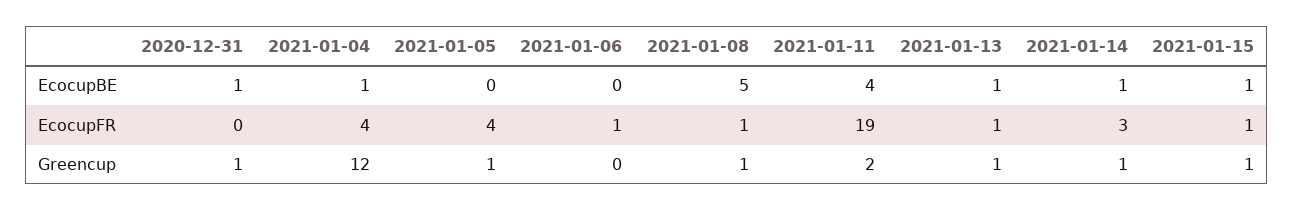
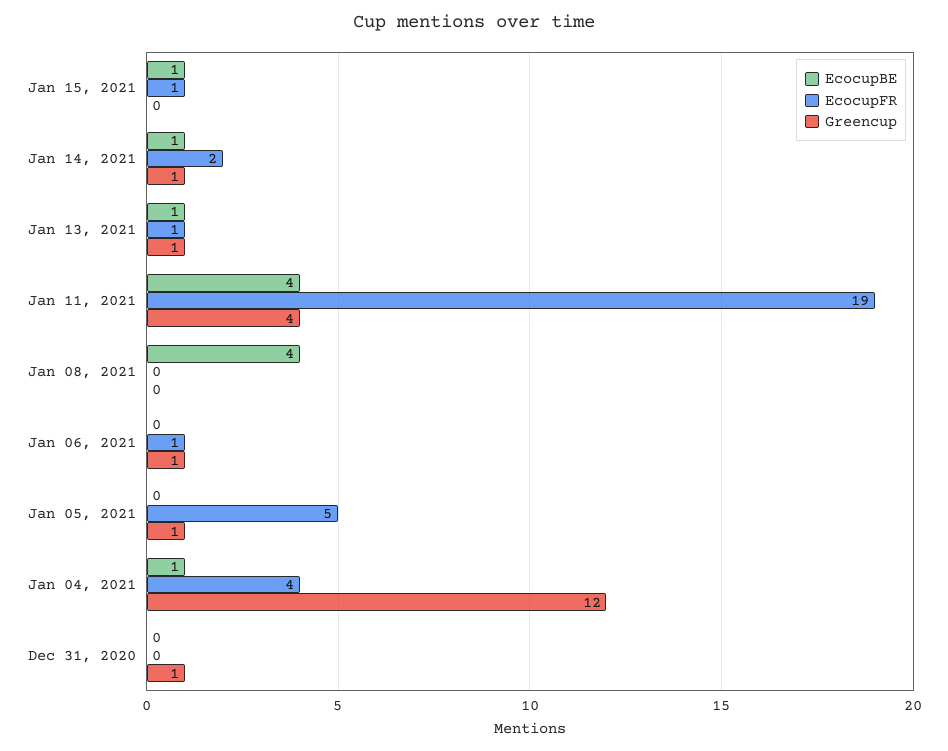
  {
    "EcocupBE": {
-     "2020-12-31": 1,
+     "2020-12-31": 0,
      "2021-01-04": 1,
      "2021-01-05": 0,
      "2021-01-06": 0,
-     "2021-01-08": 5,
+     "2021-01-08": 4,
      "2021-01-11": 4,
      "2021-01-13": 1,
      "2021-01-14": 1,
      "2021-01-15": 1
    },
    "EcocupFR": {
      "2020-12-31": 0,
      "2021-01-04": 4,
-     "2021-01-05": 4,
+     "2021-01-05": 5,
      "2021-01-06": 1,
-     "2021-01-08": 1,
+     "2021-01-08": 0,
      "2021-01-11": 19,
      "2021-01-13": 1,
-     "2021-01-14": 3,
+     "2021-01-14": 2,
      "2021-01-15": 1
    },
    "Greencup": {
      "2020-12-31": 1,
      "2021-01-04": 12,
      "2021-01-05": 1,
-     "2021-01-06": 0,
+     "2021-01-06": 1,
-     "2021-01-08": 1,
+     "2021-01-08": 0,
-     "2021-01-11": 2,
+     "2021-01-11": 4,
      "2021-01-13": 1,
      "2021-01-14": 1,
-     "2021-01-15": 1
+     "2021-01-15": 0
    }
  }

